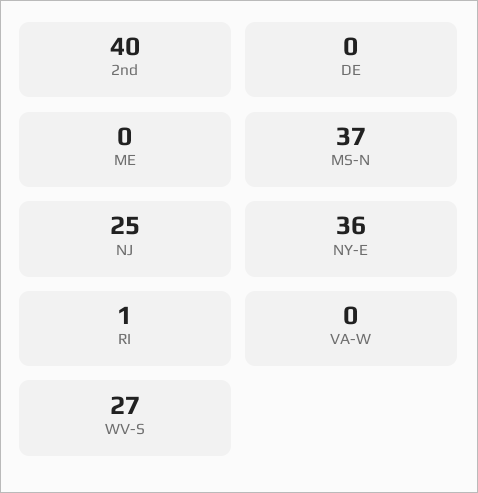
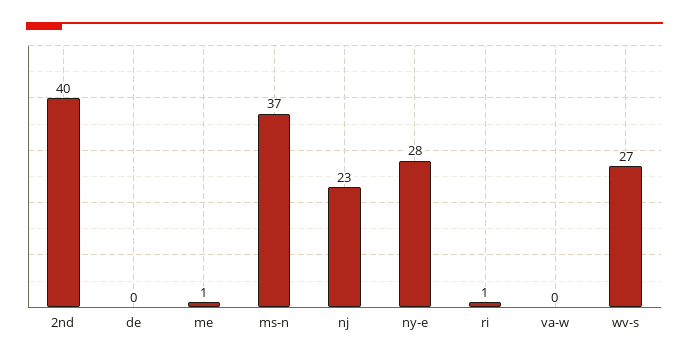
  {
    "2nd": 40,
    "DE": 0,
-   "ME": 0,
+   "ME": 1,
    "MS-N": 37,
-   "NJ": 25,
+   "NJ": 23,
-   "NY-E": 36,
+   "NY-E": 28,
    "RI": 1,
    "VA-W": 0,
    "WV-S": 27
  }

